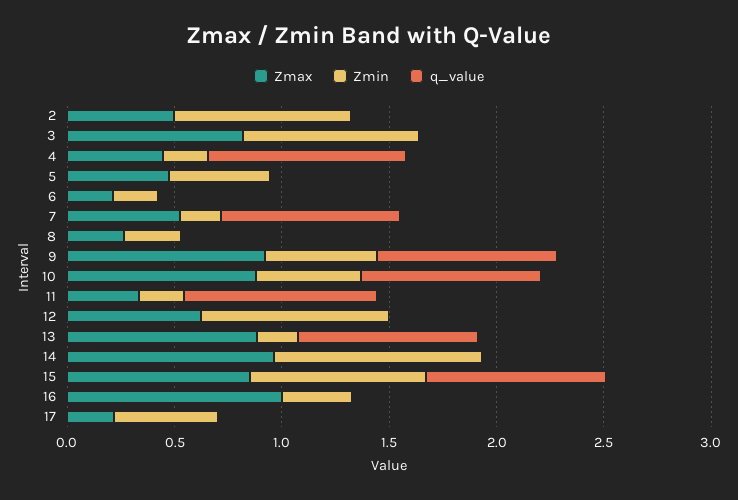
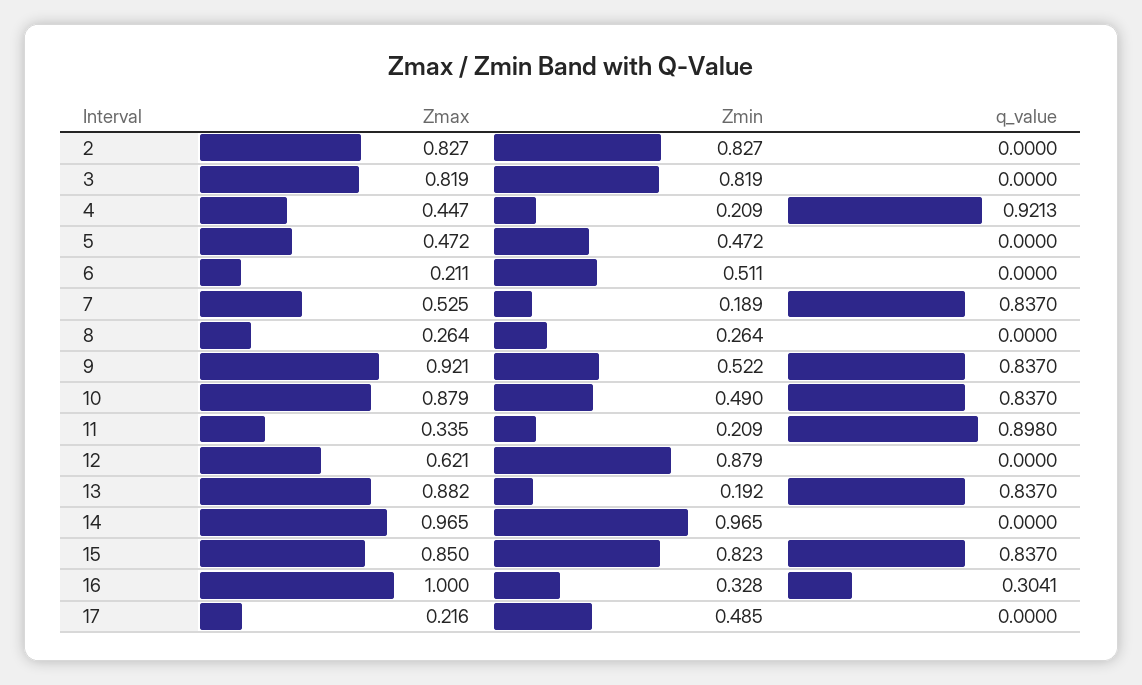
  {
    "Zmax": {
-     "2": 0.5,
+     "2": 0.827,
      "3": 0.819,
      "4": 0.447,
      "5": 0.472,
      "6": 0.211,
      "7": 0.525,
      "8": 0.264,
      "9": 0.921,
      "10": 0.879,
      "11": 0.335,
      "12": 0.621,
      "13": 0.882,
      "14": 0.965,
      "15": 0.85,
      "16": 1,
      "17": 0.216
    },
    "Zmin": {
      "2": 0.827,
      "3": 0.819,
      "4": 0.209,
      "5": 0.472,
-     "6": 0.2,
+     "6": 0.511,
      "7": 0.189,
      "8": 0.264,
      "9": 0.522,
      "10": 0.49,
      "11": 0.209,
      "12": 0.879,
      "13": 0.192,
      "14": 0.965,
      "15": 0.823,
      "16": 0.328,
      "17": 0.485
    },
    "q_value": {
      "2": 0,
      "3": 0,
      "4": 0.9213,
      "5": 0,
      "6": 0,
      "7": 0.837,
      "8": 0,
      "9": 0.837,
      "10": 0.837,
      "11": 0.898,
      "12": 0,
      "13": 0.837,
      "14": 0,
      "15": 0.837,
-     "16": 0,
+     "16": 0.3041,
      "17": 0
    }
  }

